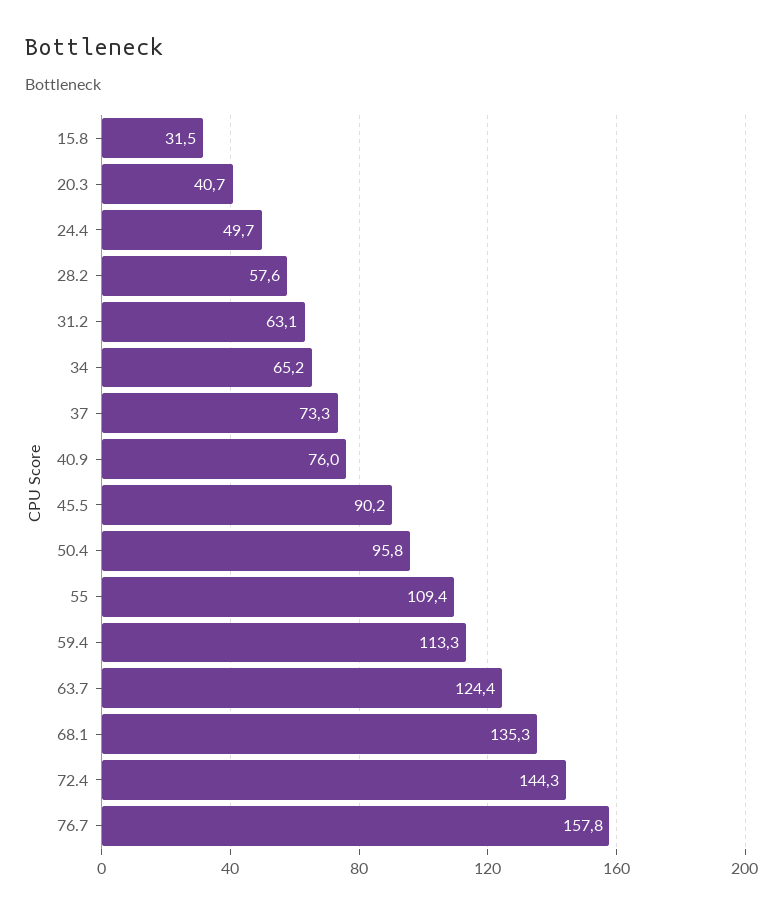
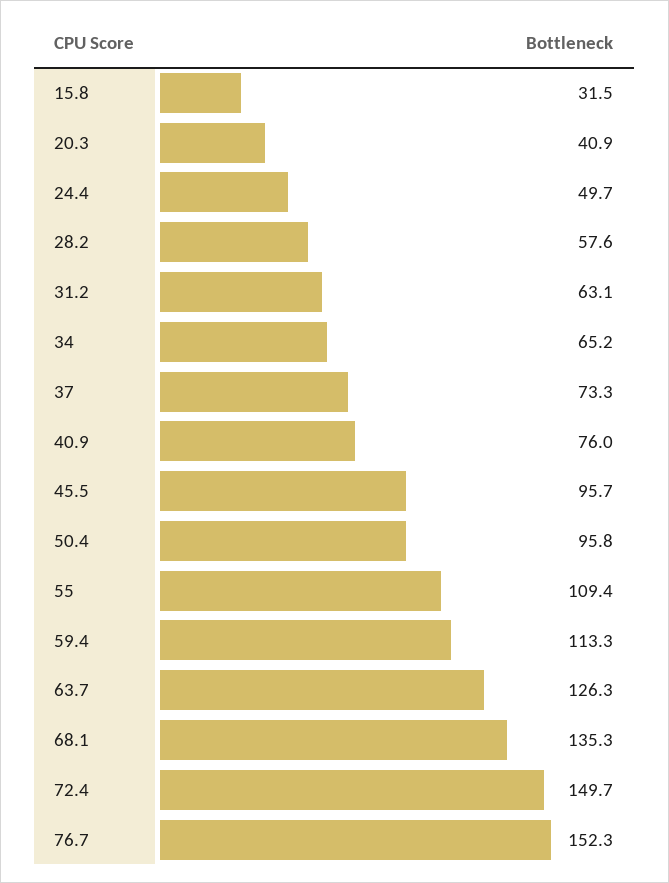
  {
    "15.8": 31.5,
-   "20.3": 40.7,
+   "20.3": 40.9,
    "24.4": 49.7,
    "28.2": 57.6,
    "31.2": 63.1,
    "34": 65.2,
    "37": 73.3,
    "40.9": 76,
-   "45.5": 90.2,
+   "45.5": 95.7,
    "50.4": 95.8,
    "55": 109.4,
    "59.4": 113.3,
-   "63.7": 124.4,
+   "63.7": 126.3,
    "68.1": 135.3,
-   "72.4": 144.3,
+   "72.4": 149.7,
-   "76.7": 157.8
+   "76.7": 152.3
  }

